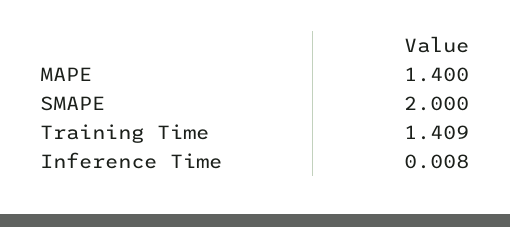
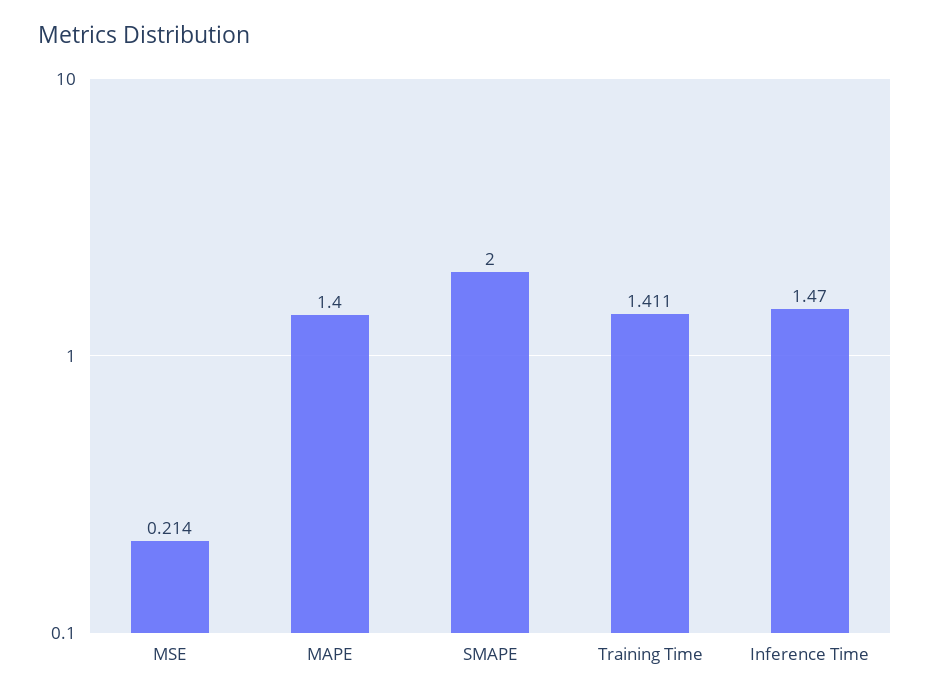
  {
    "MAPE": 1.4,
    "SMAPE": 2,
-   "Training Time": 1.409,
+   "Training Time": 1.411,
-   "Inference Time": 0.008
+   "Inference Time": 1.47,
+   "MSE": 0.214
  }

